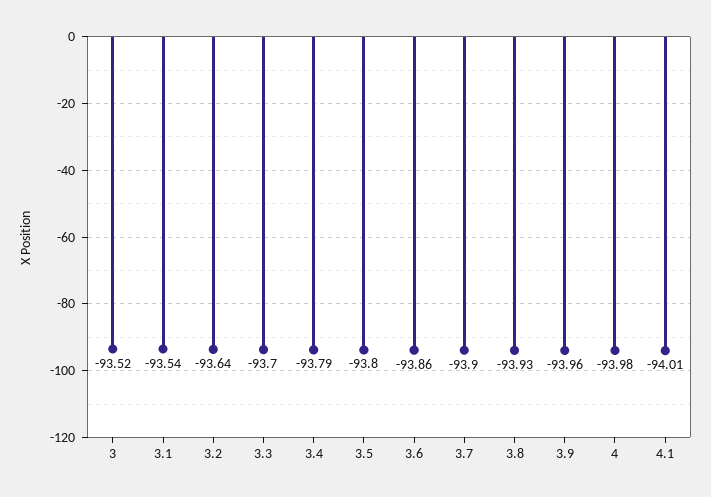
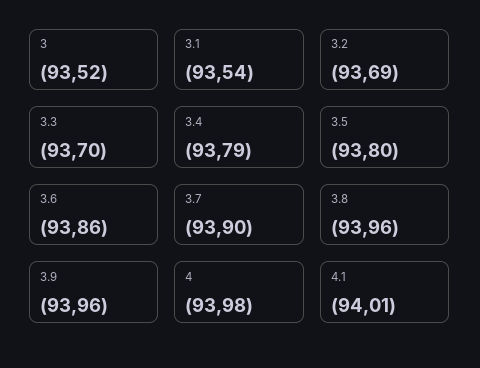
  {
    "3": -93.52,
    "3.1": -93.54,
-   "3.2": -93.64,
+   "3.2": -93.69,
    "3.3": -93.7,
    "3.4": -93.79,
    "3.5": -93.8,
    "3.6": -93.86,
    "3.7": -93.9,
-   "3.8": -93.93,
+   "3.8": -93.96,
    "3.9": -93.96,
    "4": -93.98,
    "4.1": -94.01
  }

